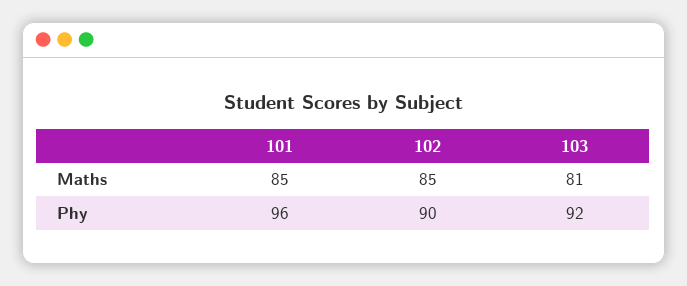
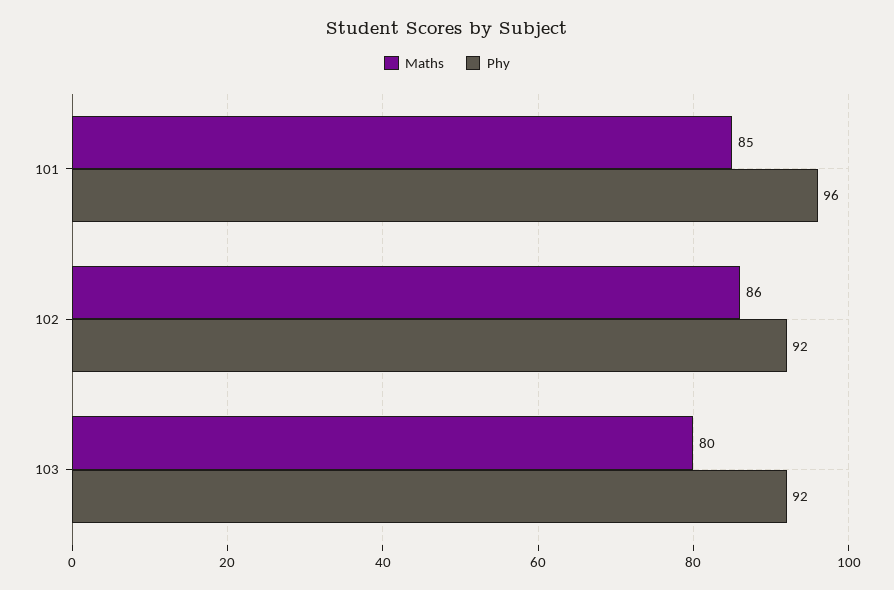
  {
    "Maths": {
      "101": 85,
-     "102": 85,
+     "102": 86,
-     "103": 81
+     "103": 80
    },
    "Phy": {
      "101": 96,
-     "102": 90,
+     "102": 92,
      "103": 92
    }
  }

